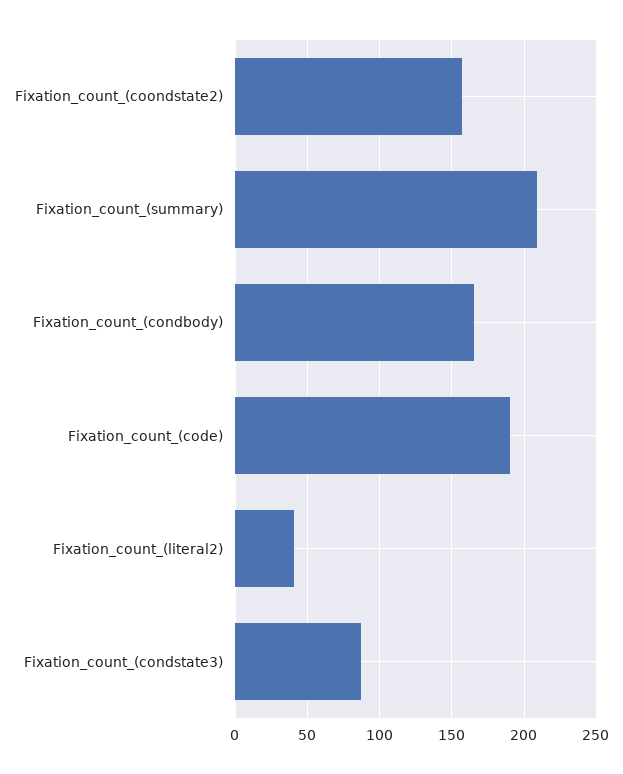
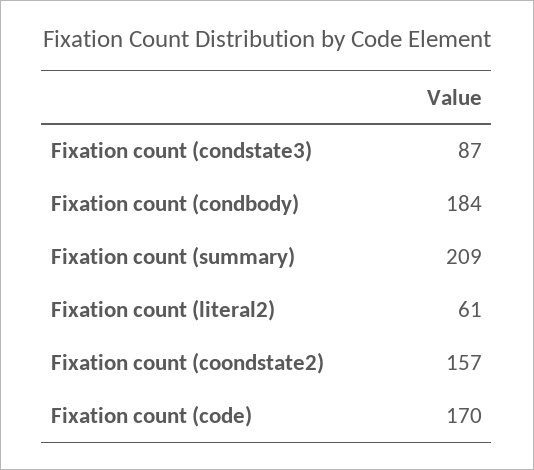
  {
    "Fixation_count_(coondstate2)": 157,
    "Fixation_count_(summary)": 209,
-   "Fixation_count_(condbody)": 165,
+   "Fixation_count_(condbody)": 184,
-   "Fixation_count_(code)": 190,
+   "Fixation_count_(code)": 170,
-   "Fixation_count_(literal2)": 40,
+   "Fixation_count_(literal2)": 61,
    "Fixation_count_(condstate3)": 87
  }

